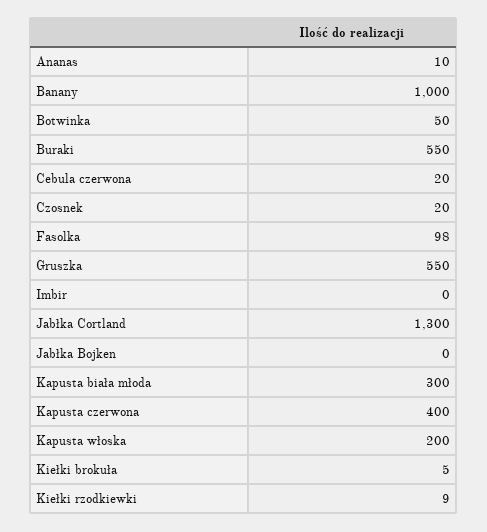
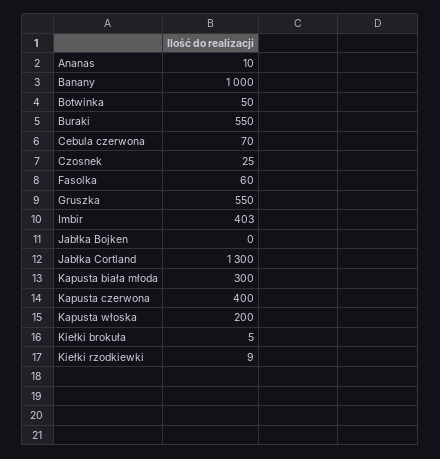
  {
    "Ananas": 10,
    "Banany": 1000,
    "Botwinka": 50,
    "Buraki": 550,
-   "Cebula czerwona": 20,
+   "Cebula czerwona": 70,
-   "Czosnek": 20,
+   "Czosnek": 25,
-   "Fasolka": 98,
+   "Fasolka": 60,
    "Gruszka": 550,
-   "Imbir": 0,
+   "Imbir": 403,
    "Jabłka Cortland": 1300,
    "Jabłka Bojken": 0,
    "Kapusta biała młoda": 300,
    "Kapusta czerwona": 400,
    "Kapusta włoska": 200,
    "Kiełki brokuła": 5,
    "Kiełki rzodkiewki": 9
  }

